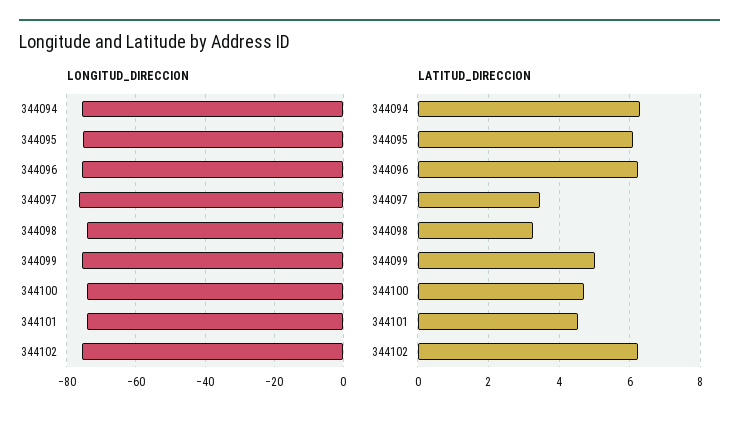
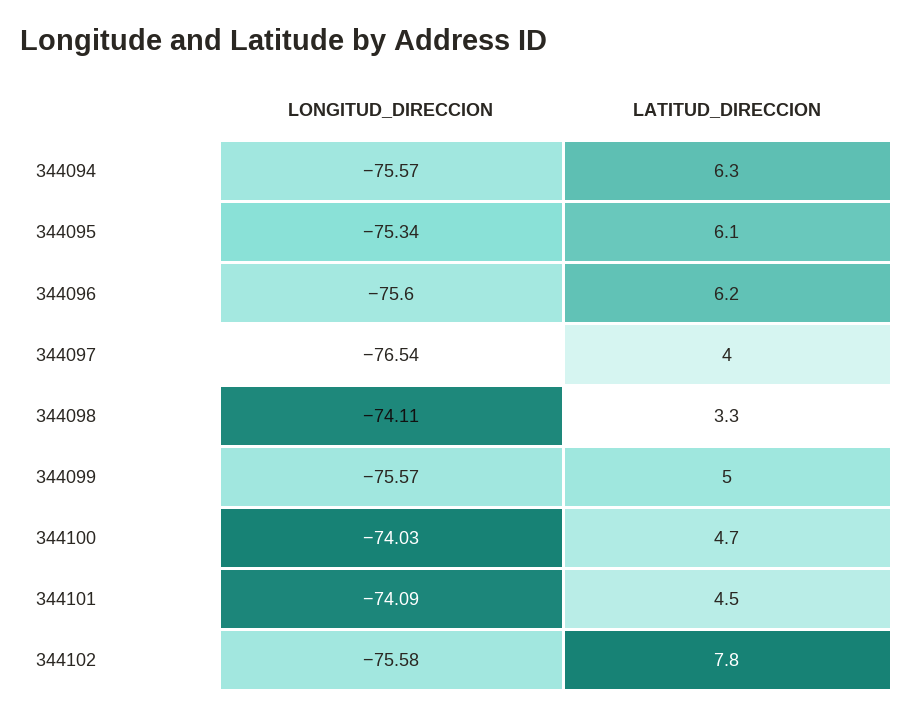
  {
    "LONGITUD_DIRECCION": {
      "344094": -75.57,
      "344095": -75.34,
      "344096": -75.6,
      "344097": -76.54,
      "344098": -74.11,
      "344099": -75.57,
      "344100": -74.03,
      "344101": -74.09,
      "344102": -75.58
    },
    "LATITUD_DIRECCION": {
      "344094": 6.3,
      "344095": 6.1,
      "344096": 6.2,
-     "344097": 3.4,
+     "344097": 4,
      "344098": 3.3,
      "344099": 5,
      "344100": 4.7,
      "344101": 4.5,
-     "344102": 6.2
+     "344102": 7.8
    }
  }

